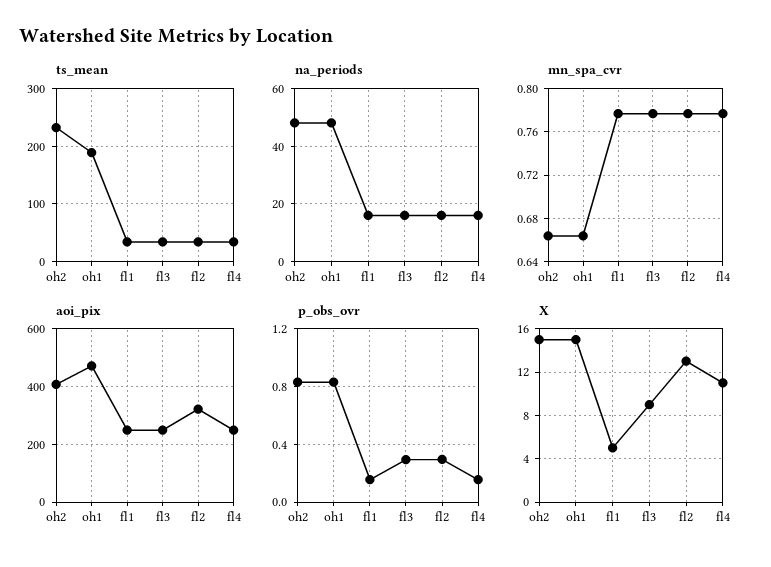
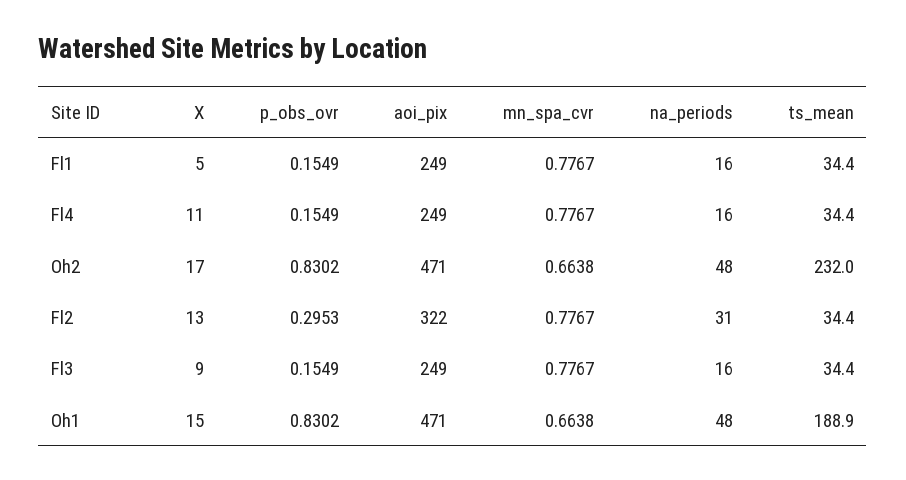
  {
    "ts_mean": {
      "oh2": 232,
      "oh1": 188.9,
      "fl1": 34.4,
      "fl3": 34.4,
      "fl2": 34.4,
      "fl4": 34.4
    },
    "na_periods": {
      "oh2": 48,
      "oh1": 48,
      "fl1": 16,
      "fl3": 16,
-     "fl2": 15,
+     "fl2": 31,
      "fl4": 16
    },
    "mn_spa_cvr": {
      "oh2": 0.6638,
      "oh1": 0.6638,
      "fl1": 0.7767,
      "fl3": 0.7767,
      "fl2": 0.7767,
      "fl4": 0.7767
    },
    "aoi_pix": {
-     "oh2": 400,
+     "oh2": 471,
      "oh1": 471,
      "fl1": 249,
      "fl3": 249,
      "fl2": 322,
      "fl4": 249
    },
    "p_obs_ovr": {
      "oh2": 0.8302,
      "oh1": 0.8302,
      "fl1": 0.1549,
-     "fl3": 0.3,
+     "fl3": 0.1549,
      "fl2": 0.2953,
      "fl4": 0.1549
    },
    "X": {
-     "oh2": 15,
+     "oh2": 17,
      "oh1": 15,
      "fl1": 5,
      "fl3": 9,
      "fl2": 13,
      "fl4": 11
    }
  }

